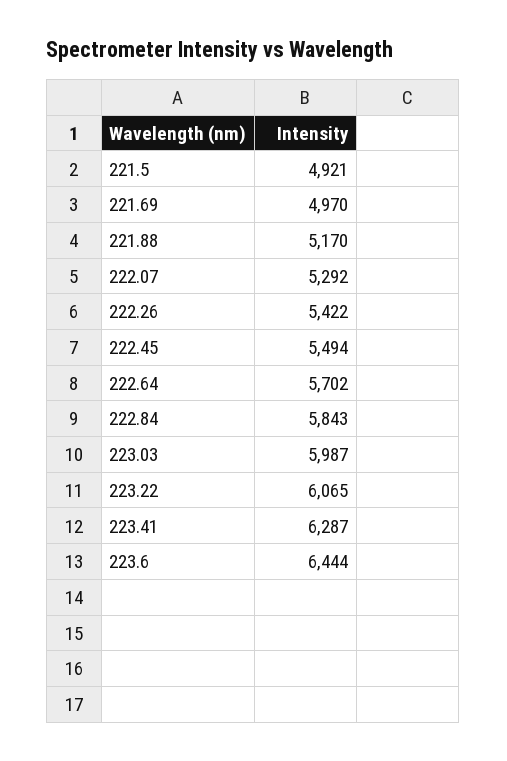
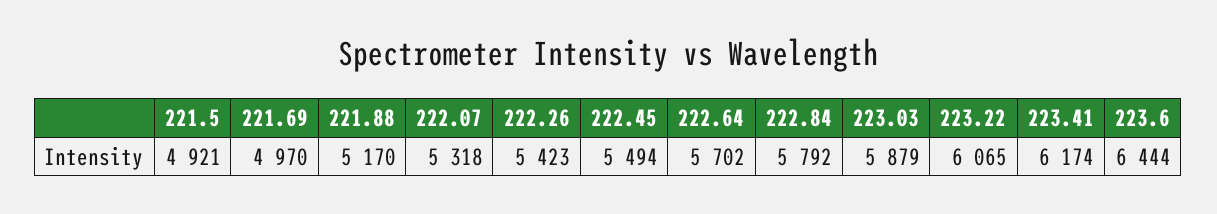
  {
    "221.5": 4921,
    "221.69": 4970,
    "221.88": 5170,
-   "222.07": 5292,
+   "222.07": 5318,
-   "222.26": 5422,
+   "222.26": 5423,
    "222.45": 5494,
    "222.64": 5702,
-   "222.84": 5843,
+   "222.84": 5792,
-   "223.03": 5987,
+   "223.03": 5879,
    "223.22": 6065,
-   "223.41": 6287,
+   "223.41": 6174,
    "223.6": 6444
  }

